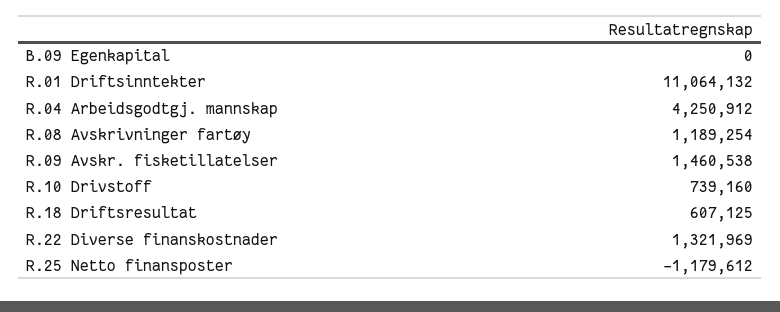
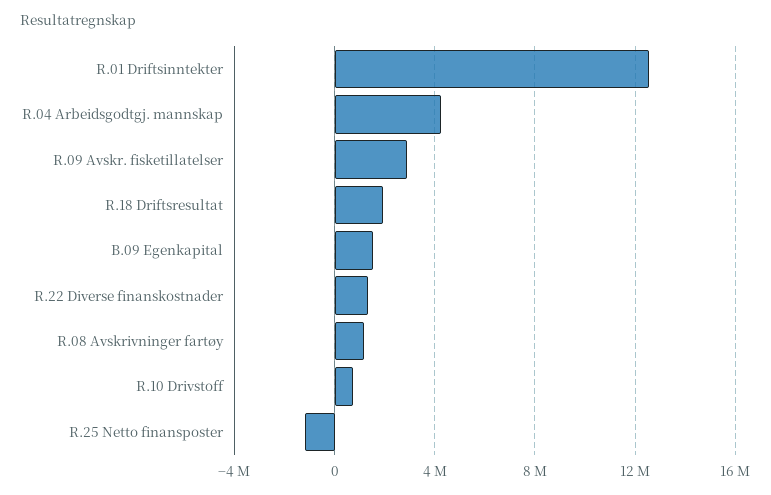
  {
-   "B.09 Egenkapital": 0,
+   "B.09 Egenkapital": 1500000,
-   "R.01 Driftsinntekter": 11064132,
+   "R.01 Driftsinntekter": 12500000,
    "R.04 Arbeidsgodtgj. mannskap": 4250912,
    "R.08 Avskrivninger fartøy": 1189254,
-   "R.09 Avskr. fisketillatelser": 1460538,
+   "R.09 Avskr. fisketillatelser": 3000000,
    "R.10 Drivstoff": 739160,
-   "R.18 Driftsresultat": 607125,
+   "R.18 Driftsresultat": 2000000,
    "R.22 Diverse finanskostnader": 1321969,
    "R.25 Netto finansposter": -1179612
  }

